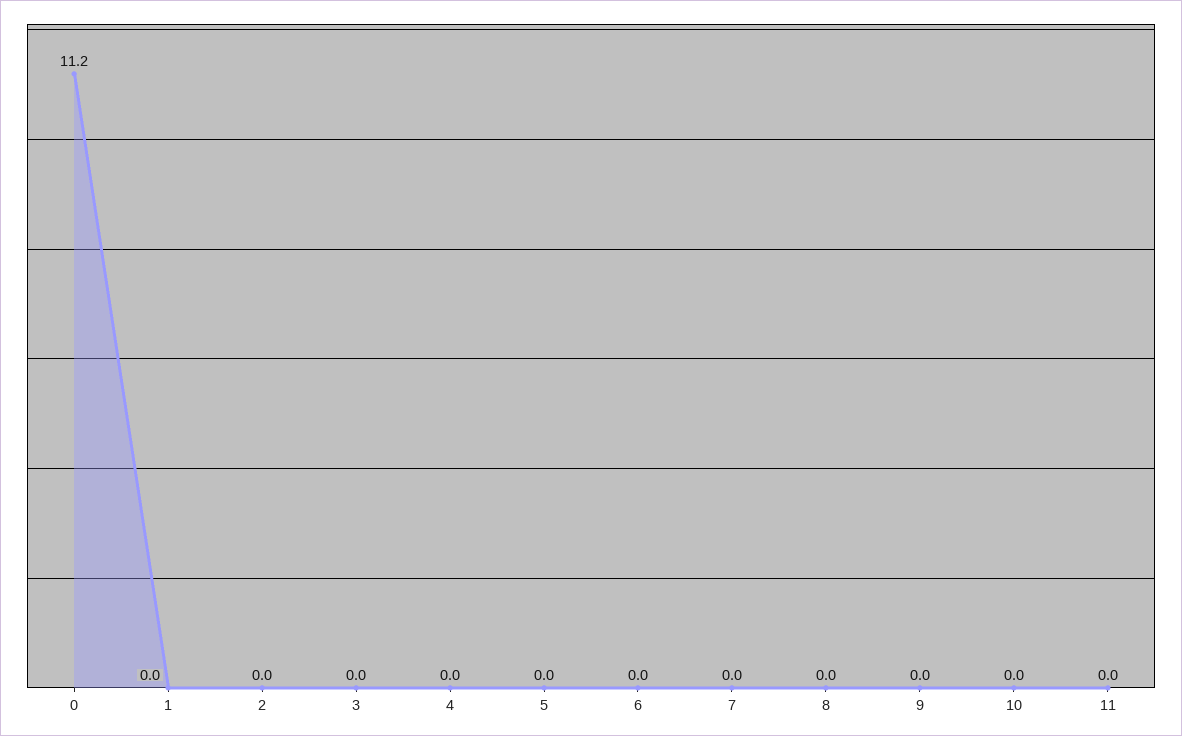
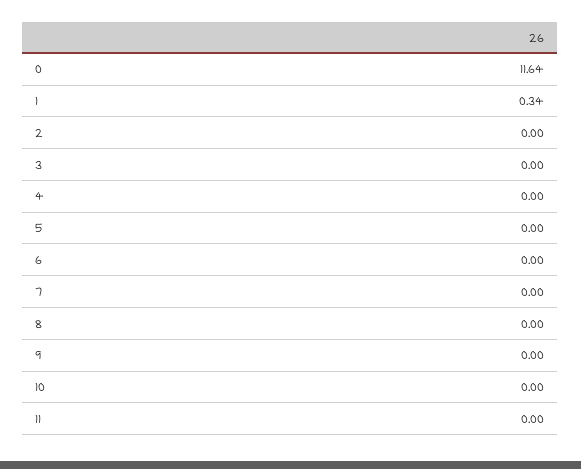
  {
-   "0": 11.2,
+   "0": 11.64,
-   "1": 0,
+   "1": 0.34,
    "2": 0,
    "3": 0,
    "4": 0,
    "5": 0,
    "6": 0,
    "7": 0,
    "8": 0,
    "9": 0,
    "10": 0,
    "11": 0
  }

